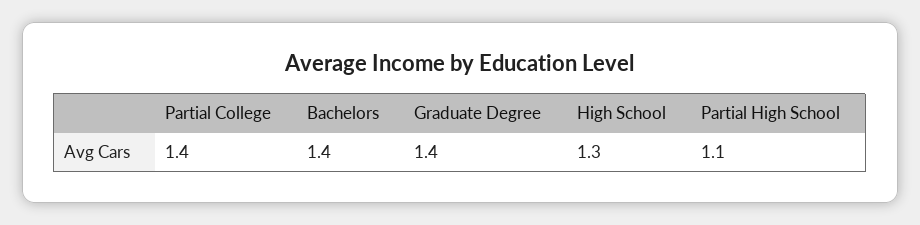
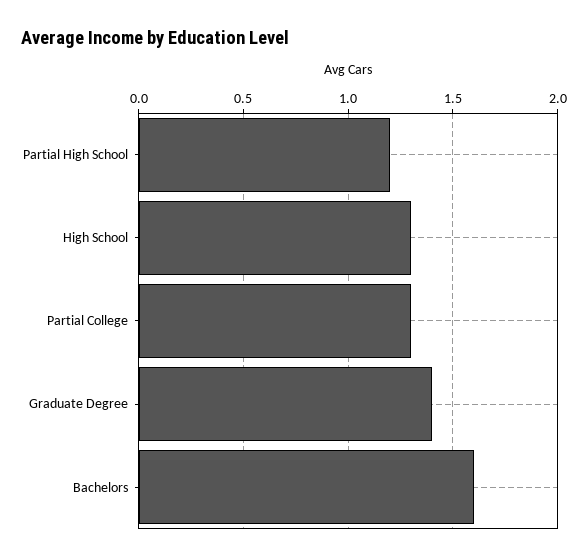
  {
-   "Partial College": 1.4,
+   "Partial College": 1.3,
-   "Bachelors": 1.4,
+   "Bachelors": 1.6,
    "Graduate Degree": 1.4,
    "High School": 1.3,
-   "Partial High School": 1.1
+   "Partial High School": 1.2
  }

